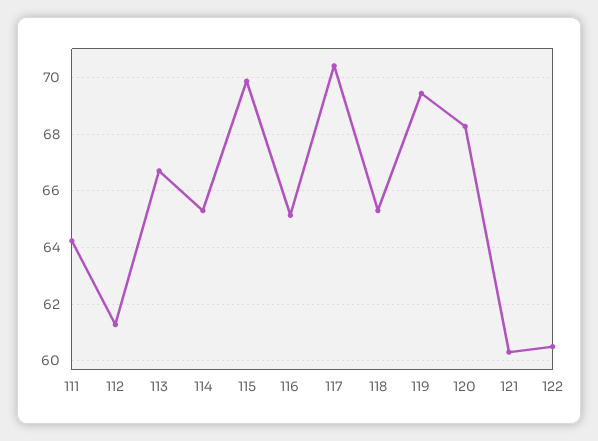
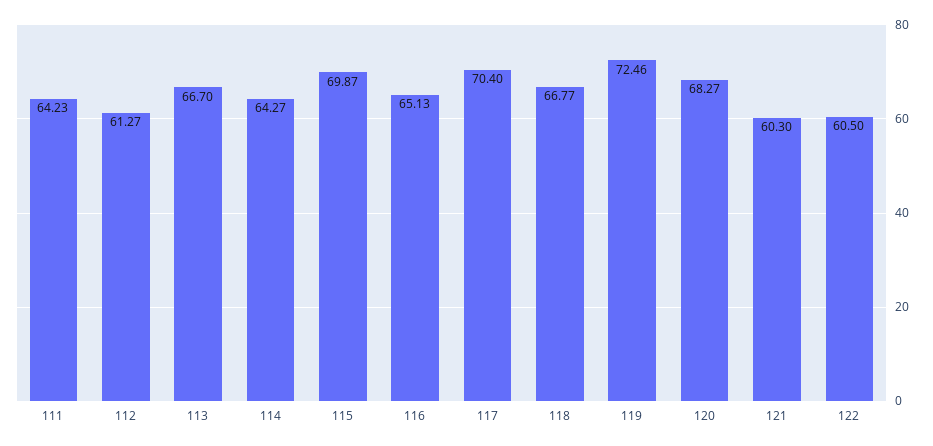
  {
    "111": 64.23,
    "112": 61.27,
    "113": 66.7,
-   "114": 65.25,
+   "114": 64.27,
    "115": 69.87,
    "116": 65.13,
    "117": 70.4,
-   "118": 65.25,
+   "118": 66.77,
-   "119": 69.5,
+   "119": 72.46,
    "120": 68.27,
    "121": 60.3,
    "122": 60.5
  }

